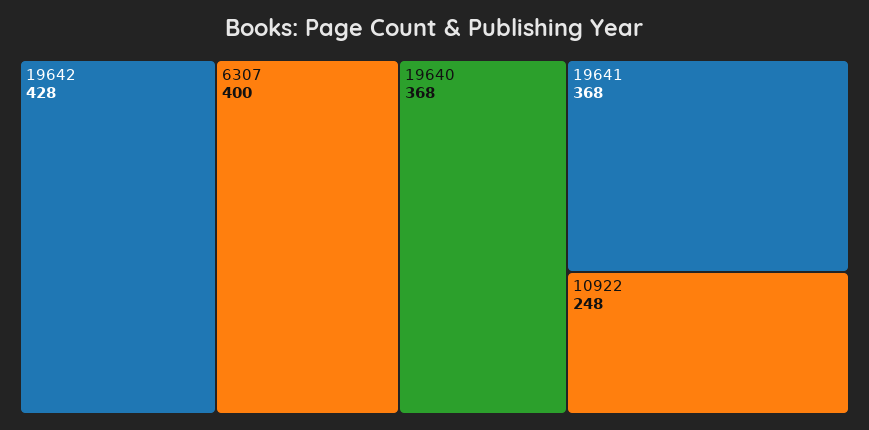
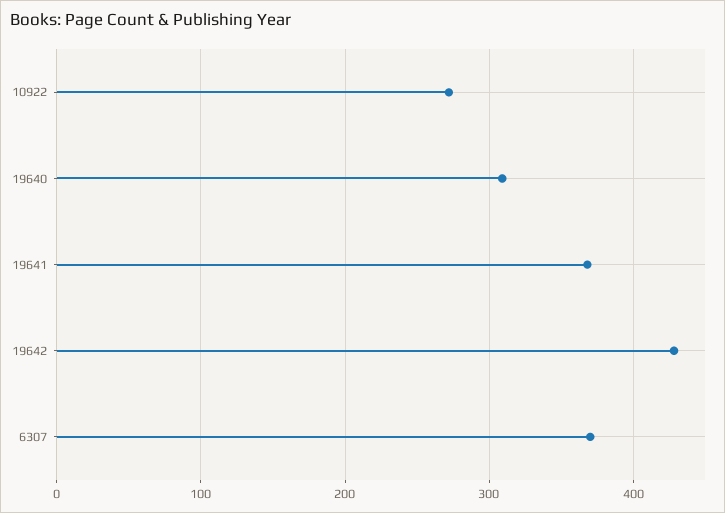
  {
    "19642": 428,
-   "6307": 400,
+   "6307": 370,
-   "19640": 368,
+   "19640": 310,
    "19641": 368,
-   "10922": 248
+   "10922": 270
  }

